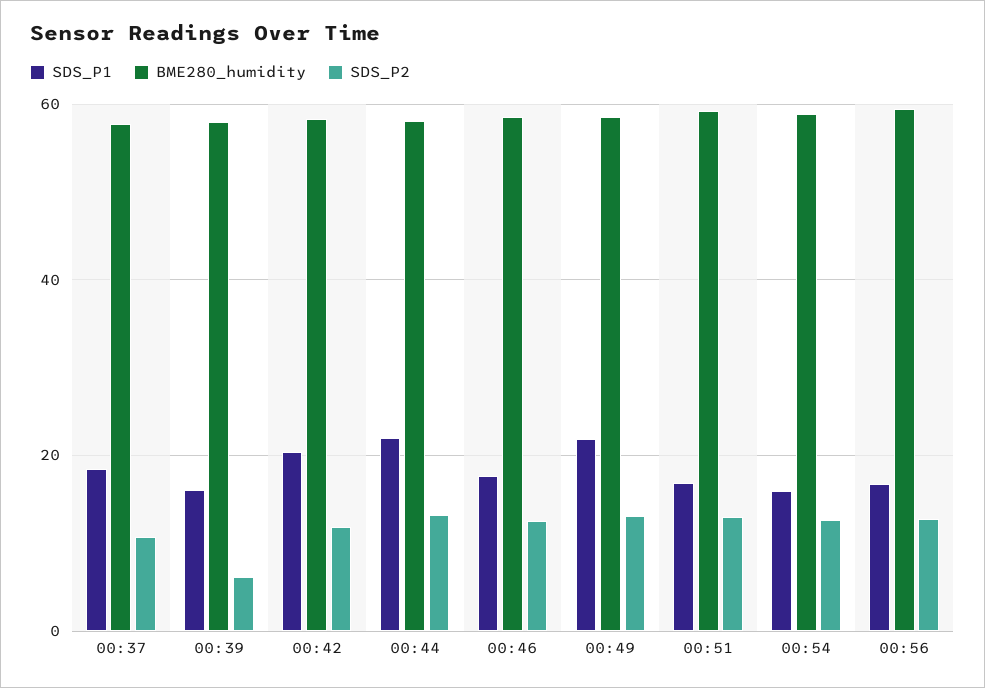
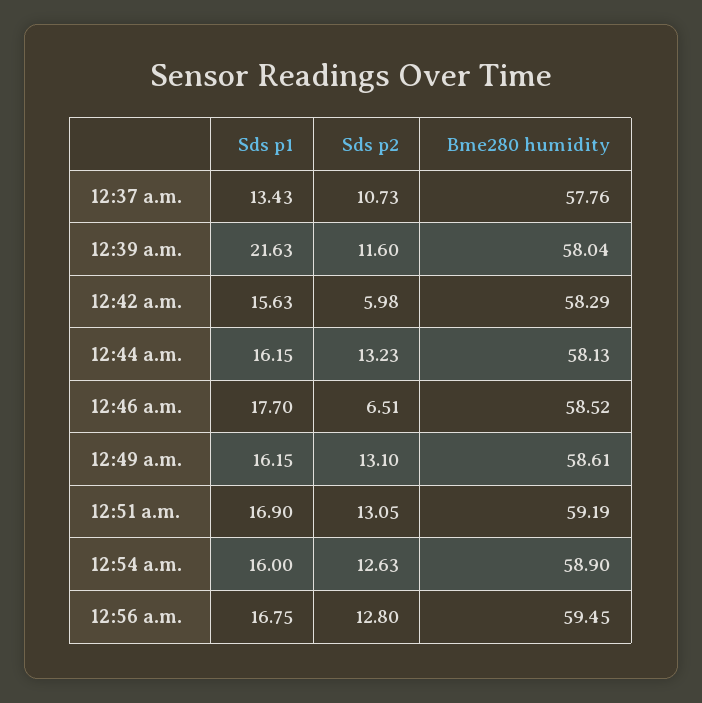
  {
    "SDS_P1": {
-     "00:37": 18,
+     "00:37": 13.43,
-     "00:39": 16,
+     "00:39": 21.63,
-     "00:42": 20,
+     "00:42": 15.63,
-     "00:44": 22,
+     "00:44": 16.15,
      "00:46": 17.7,
-     "00:49": 22,
+     "00:49": 16.15,
      "00:51": 16.9,
      "00:54": 16,
      "00:56": 16.75
    },
    "BME280_humidity": {
      "00:37": 57.76,
      "00:39": 58.04,
      "00:42": 58.29,
      "00:44": 58.13,
      "00:46": 58.52,
      "00:49": 58.61,
      "00:51": 59.19,
      "00:54": 58.9,
      "00:56": 59.45
    },
    "SDS_P2": {
      "00:37": 10.73,
-     "00:39": 6,
+     "00:39": 11.6,
-     "00:42": 12,
+     "00:42": 5.98,
      "00:44": 13.23,
-     "00:46": 12,
+     "00:46": 6.51,
      "00:49": 13.1,
      "00:51": 13.05,
      "00:54": 12.63,
      "00:56": 12.8
    }
  }

